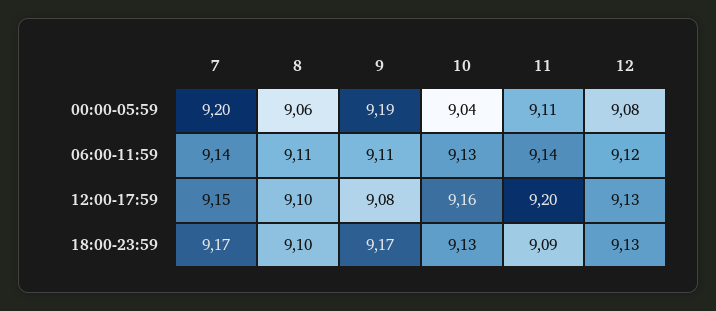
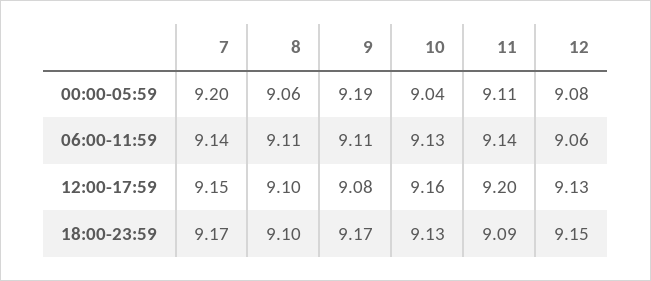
  {
    "7": {
      "00:00-05:59": 9.2,
      "06:00-11:59": 9.14,
      "12:00-17:59": 9.15,
      "18:00-23:59": 9.17
    },
    "8": {
      "00:00-05:59": 9.06,
      "06:00-11:59": 9.11,
      "12:00-17:59": 9.1,
      "18:00-23:59": 9.1
    },
    "9": {
      "00:00-05:59": 9.19,
      "06:00-11:59": 9.11,
      "12:00-17:59": 9.08,
      "18:00-23:59": 9.17
    },
    "10": {
      "00:00-05:59": 9.04,
      "06:00-11:59": 9.13,
      "12:00-17:59": 9.16,
      "18:00-23:59": 9.13
    },
    "11": {
      "00:00-05:59": 9.11,
      "06:00-11:59": 9.14,
      "12:00-17:59": 9.2,
      "18:00-23:59": 9.09
    },
    "12": {
      "00:00-05:59": 9.08,
-     "06:00-11:59": 9.12,
+     "06:00-11:59": 9.06,
      "12:00-17:59": 9.13,
-     "18:00-23:59": 9.13
+     "18:00-23:59": 9.15
    }
  }

